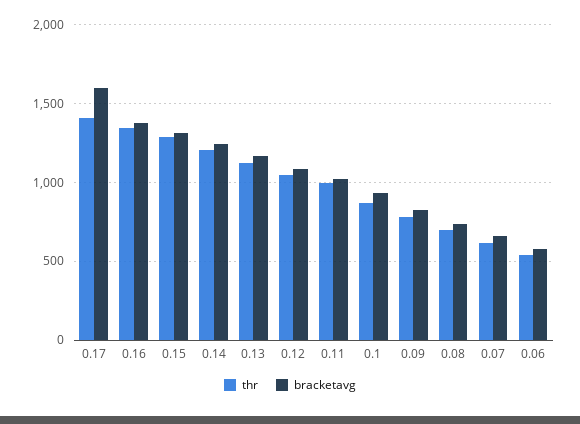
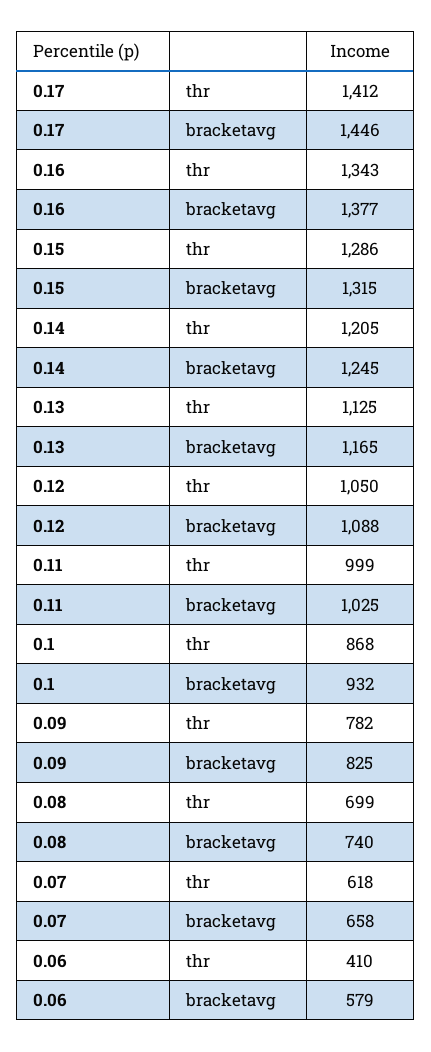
  {
    "thr": {
      "0.17": 1412,
      "0.16": 1343,
      "0.15": 1286,
      "0.14": 1205,
      "0.13": 1125,
      "0.12": 1050,
      "0.11": 999,
      "0.1": 868,
      "0.09": 782,
      "0.08": 699,
      "0.07": 618,
-     "0.06": 550
+     "0.06": 410
    },
    "bracketavg": {
-     "0.17": 1600,
+     "0.17": 1446,
      "0.16": 1377,
      "0.15": 1315,
      "0.14": 1245,
      "0.13": 1165,
      "0.12": 1088,
      "0.11": 1025,
      "0.1": 932,
      "0.09": 825,
      "0.08": 740,
      "0.07": 658,
      "0.06": 579
    }
  }

